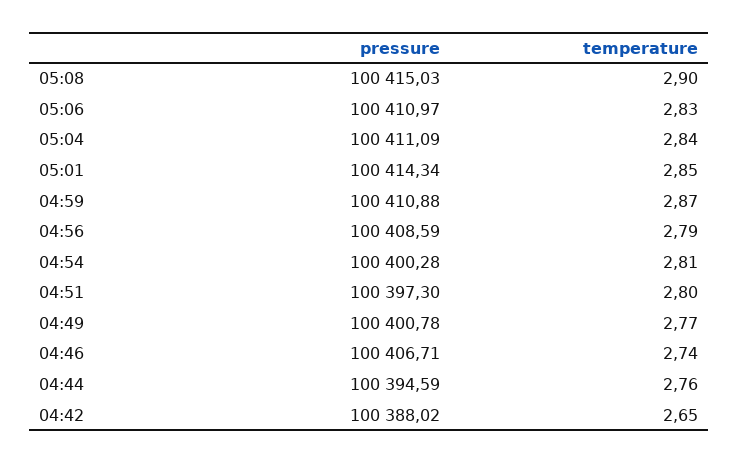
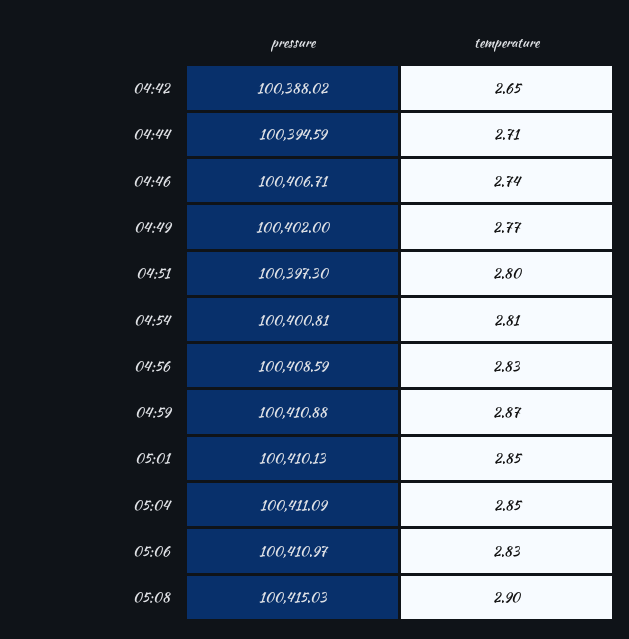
  {
    "pressure": {
      "05:08": 100415.03,
      "05:06": 100410.97,
      "05:04": 100411.09,
-     "05:01": 100414.34,
+     "05:01": 100410.13,
      "04:59": 100410.88,
      "04:56": 100408.59,
-     "04:54": 100400.28,
+     "04:54": 100400.81,
      "04:51": 100397.3,
-     "04:49": 100400.78,
+     "04:49": 100402,
      "04:46": 100406.71,
      "04:44": 100394.59,
      "04:42": 100388.02
    },
    "temperature": {
      "05:08": 2.9,
      "05:06": 2.83,
-     "05:04": 2.84,
+     "05:04": 2.85,
      "05:01": 2.85,
      "04:59": 2.87,
-     "04:56": 2.79,
+     "04:56": 2.83,
      "04:54": 2.81,
      "04:51": 2.8,
      "04:49": 2.77,
      "04:46": 2.74,
-     "04:44": 2.76,
+     "04:44": 2.71,
      "04:42": 2.65
    }
  }

